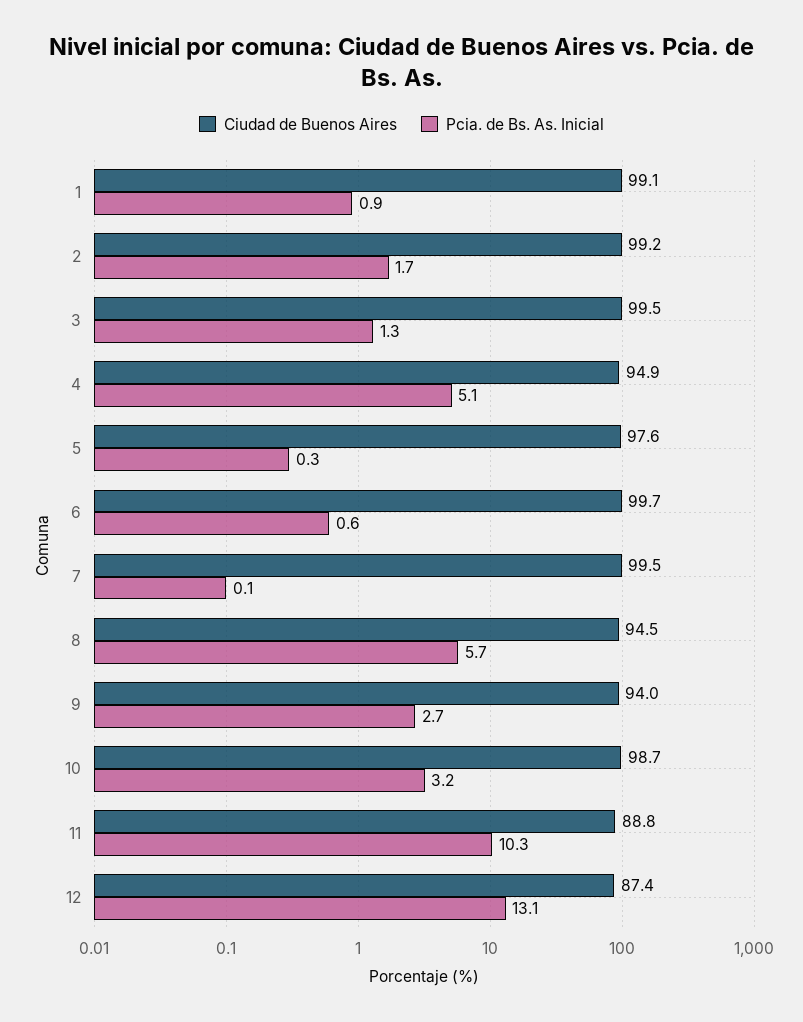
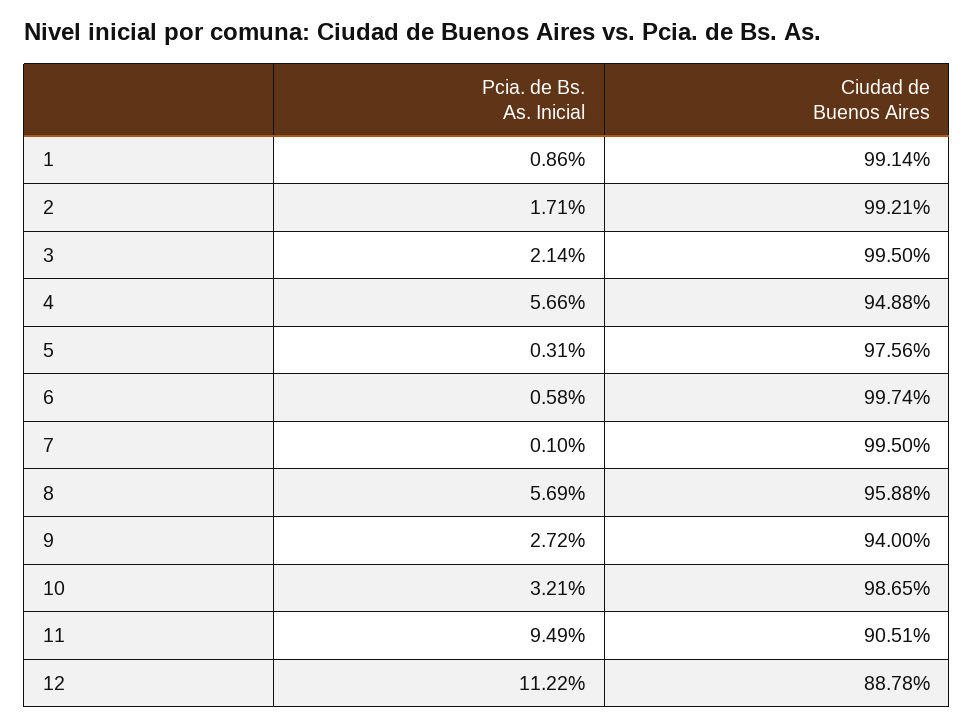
  {
    "Ciudad de Buenos Aires": {
      "1": 99.14,
      "2": 99.21,
      "3": 99.5,
      "4": 94.88,
      "5": 97.56,
      "6": 99.74,
      "7": 99.5,
-     "8": 94.5,
+     "8": 95.88,
      "9": 94,
      "10": 98.65,
-     "11": 88.8,
+     "11": 90.51,
-     "12": 87.4
+     "12": 88.78
    },
    "Pcia. de Bs. As. Inicial": {
      "1": 0.86,
      "2": 1.71,
-     "3": 1.3,
+     "3": 2.14,
-     "4": 5.1,
+     "4": 5.66,
      "5": 0.31,
      "6": 0.58,
      "7": 0.1,
      "8": 5.69,
      "9": 2.72,
      "10": 3.21,
-     "11": 10.3,
+     "11": 9.49,
-     "12": 13.1
+     "12": 11.22
    }
  }

